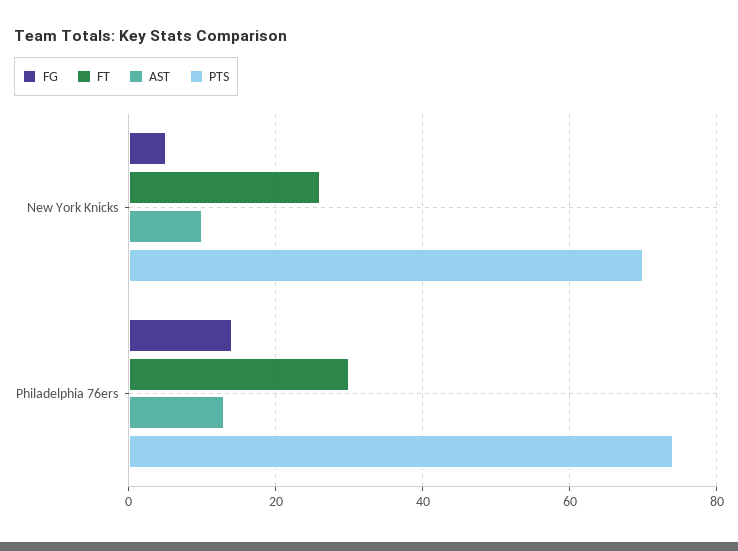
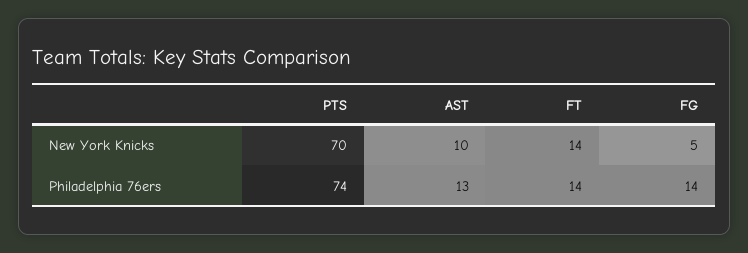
  {
    "FG": {
      "New York Knicks": 5,
      "Philadelphia 76ers": 14
    },
    "FT": {
-     "New York Knicks": 25,
+     "New York Knicks": 14,
-     "Philadelphia 76ers": 30
+     "Philadelphia 76ers": 14
    },
    "AST": {
      "New York Knicks": 10,
      "Philadelphia 76ers": 13
    },
    "PTS": {
      "New York Knicks": 70,
      "Philadelphia 76ers": 74
    }
  }

